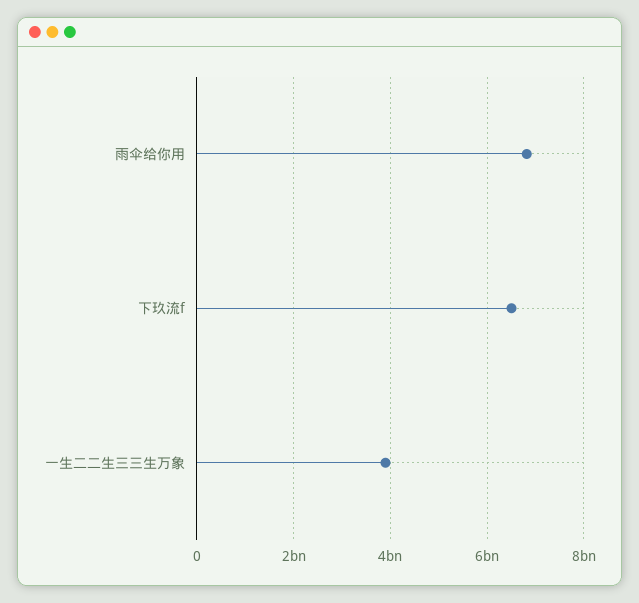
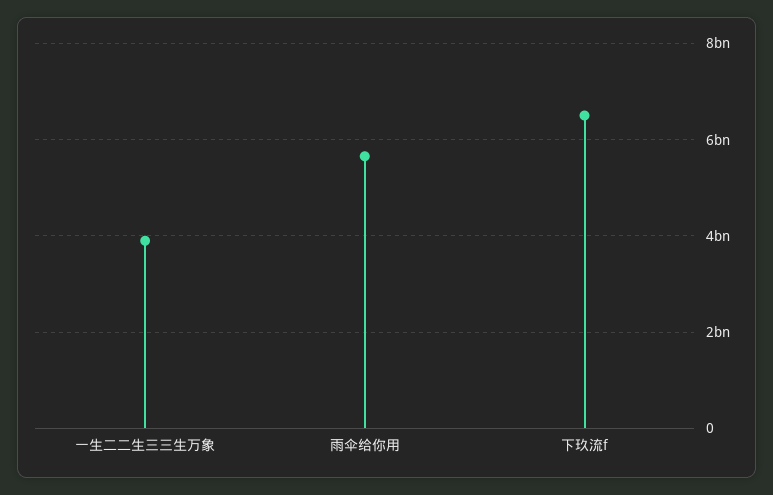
  {
-   "雨伞给你用": 6800000000,
+   "雨伞给你用": 5600000000,
    "下玖流f": 6600000000,
    "一生二二生三三生万象": 3800000000
  }

